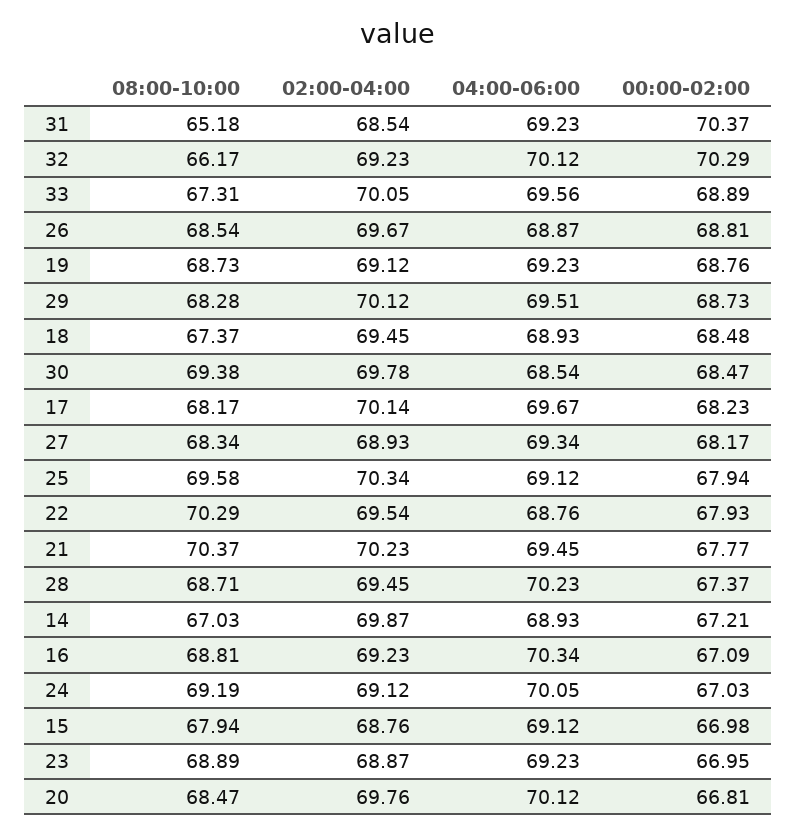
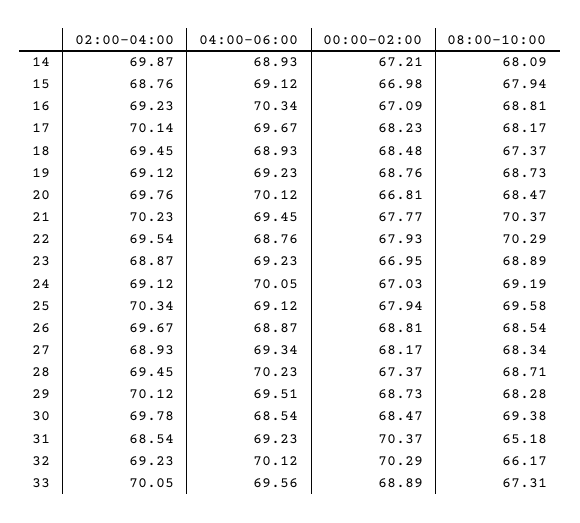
  {
    "08:00-10:00": {
      "31": 65.18,
      "32": 66.17,
      "33": 67.31,
      "26": 68.54,
      "19": 68.73,
      "29": 68.28,
      "18": 67.37,
      "30": 69.38,
      "17": 68.17,
      "27": 68.34,
      "25": 69.58,
      "22": 70.29,
      "21": 70.37,
      "28": 68.71,
-     "14": 67.03,
+     "14": 68.09,
      "16": 68.81,
      "24": 69.19,
      "15": 67.94,
      "23": 68.89,
      "20": 68.47
    },
    "02:00-04:00": {
      "31": 68.54,
      "32": 69.23,
      "33": 70.05,
      "26": 69.67,
      "19": 69.12,
      "29": 70.12,
      "18": 69.45,
      "30": 69.78,
      "17": 70.14,
      "27": 68.93,
      "25": 70.34,
      "22": 69.54,
      "21": 70.23,
      "28": 69.45,
      "14": 69.87,
      "16": 69.23,
      "24": 69.12,
      "15": 68.76,
      "23": 68.87,
      "20": 69.76
    },
    "04:00-06:00": {
      "31": 69.23,
      "32": 70.12,
      "33": 69.56,
      "26": 68.87,
      "19": 69.23,
      "29": 69.51,
      "18": 68.93,
      "30": 68.54,
      "17": 69.67,
      "27": 69.34,
      "25": 69.12,
      "22": 68.76,
      "21": 69.45,
      "28": 70.23,
      "14": 68.93,
      "16": 70.34,
      "24": 70.05,
      "15": 69.12,
      "23": 69.23,
      "20": 70.12
    },
    "00:00-02:00": {
      "31": 70.37,
      "32": 70.29,
      "33": 68.89,
      "26": 68.81,
      "19": 68.76,
      "29": 68.73,
      "18": 68.48,
      "30": 68.47,
      "17": 68.23,
      "27": 68.17,
      "25": 67.94,
      "22": 67.93,
      "21": 67.77,
      "28": 67.37,
      "14": 67.21,
      "16": 67.09,
      "24": 67.03,
      "15": 66.98,
      "23": 66.95,
      "20": 66.81
    }
  }

